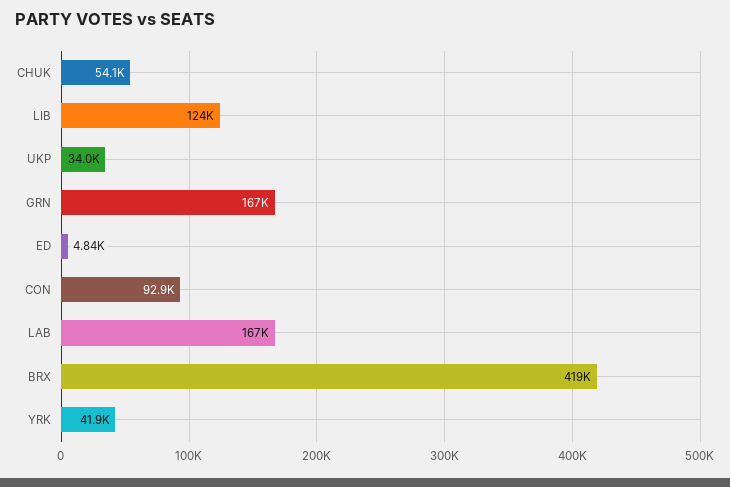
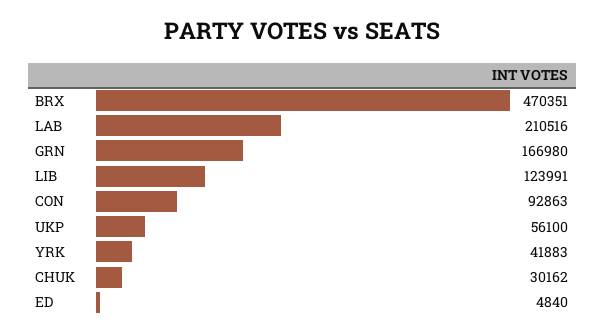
  {
-   "CHUK": 54100,
+   "CHUK": 30162,
    "LIB": 123991,
-   "UKP": 34000,
+   "UKP": 56100,
    "GRN": 166980,
    "ED": 4840,
    "CON": 92863,
-   "LAB": 167000,
+   "LAB": 210516,
-   "BRX": 419000,
+   "BRX": 470351,
    "YRK": 41883
  }

